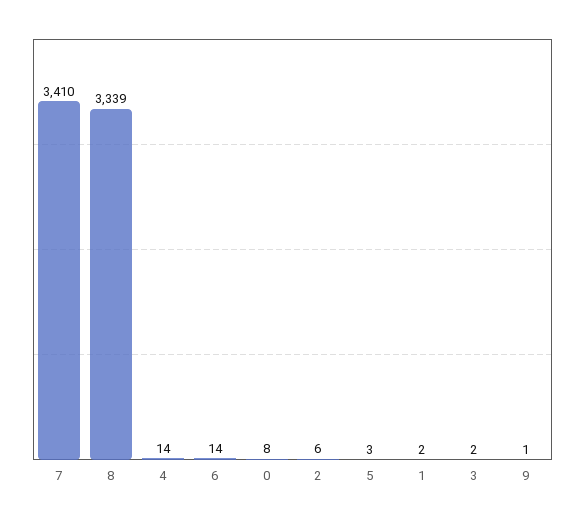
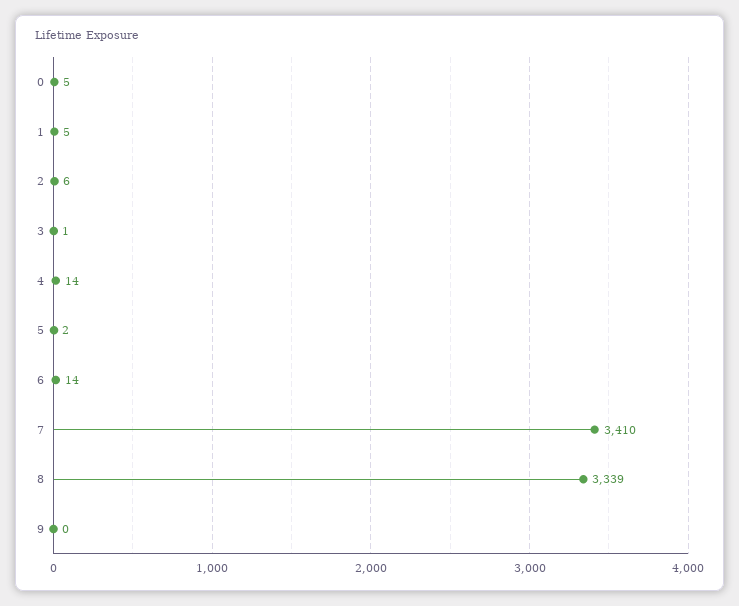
  {
    "7": 3410,
    "8": 3339,
    "4": 14,
    "6": 14,
-   "0": 8,
+   "0": 5,
    "2": 6,
-   "5": 3,
+   "5": 2,
-   "1": 2,
+   "1": 5,
-   "3": 2,
+   "3": 1,
-   "9": 1
+   "9": 0
  }

